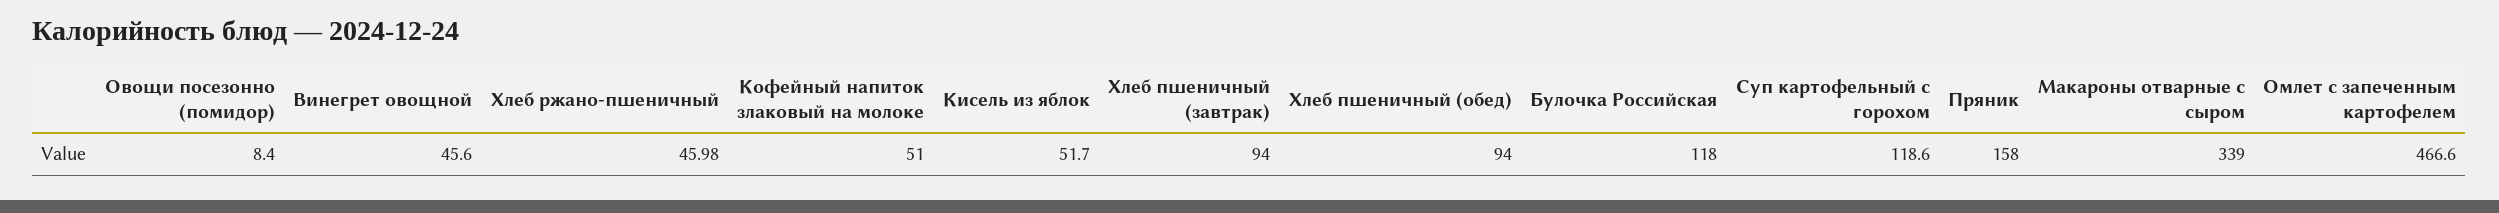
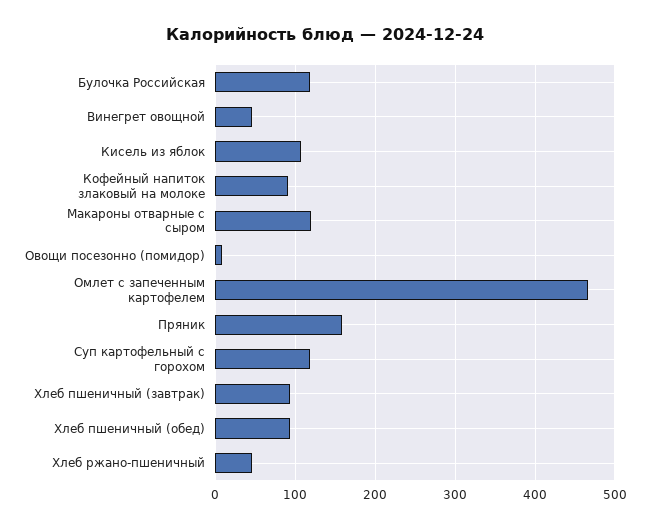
  {
    "Овощи посезонно (помидор)": 8.4,
    "Винегрет овощной": 45.6,
    "Хлеб ржано-пшеничный": 45.98,
-   "Кофейный напиток злаковый на молоке": 51,
+   "Кофейный напиток злаковый на молоке": 90,
-   "Кисель из яблок": 51.7,
+   "Кисель из яблок": 110,
    "Хлеб пшеничный (завтрак)": 94,
    "Хлеб пшеничный (обед)": 94,
    "Булочка Российская": 118,
    "Суп картофельный с горохом": 118.6,
    "Пряник": 158,
-   "Макароны отварные с сыром": 339,
+   "Макароны отварные с сыром": 120,
    "Омлет с запеченным картофелем": 466.6
  }

